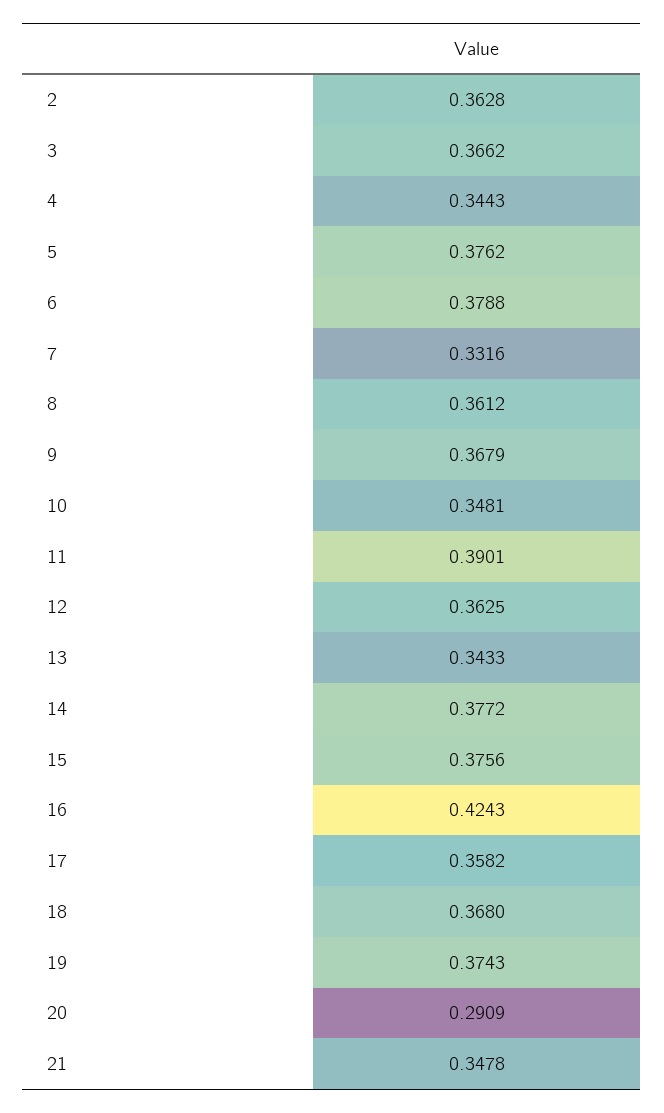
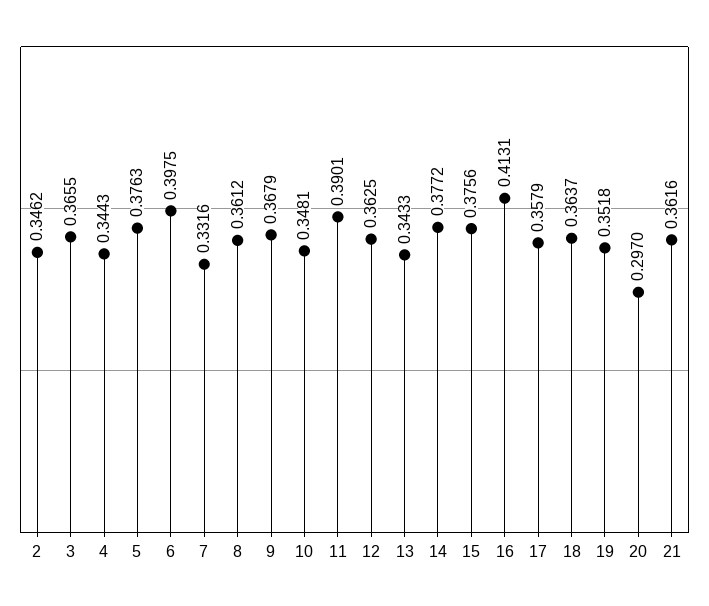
  {
-   "2": 0.3628,
+   "2": 0.3462,
-   "3": 0.3662,
+   "3": 0.3655,
    "4": 0.3443,
-   "5": 0.3762,
+   "5": 0.3763,
-   "6": 0.3788,
+   "6": 0.3975,
    "7": 0.3316,
    "8": 0.3612,
    "9": 0.3679,
    "10": 0.3481,
    "11": 0.3901,
    "12": 0.3625,
    "13": 0.3433,
    "14": 0.3772,
    "15": 0.3756,
-   "16": 0.4243,
+   "16": 0.4131,
-   "17": 0.3582,
+   "17": 0.3579,
-   "18": 0.368,
+   "18": 0.3637,
-   "19": 0.3743,
+   "19": 0.3518,
-   "20": 0.2909,
+   "20": 0.297,
-   "21": 0.3478
+   "21": 0.3616
  }

